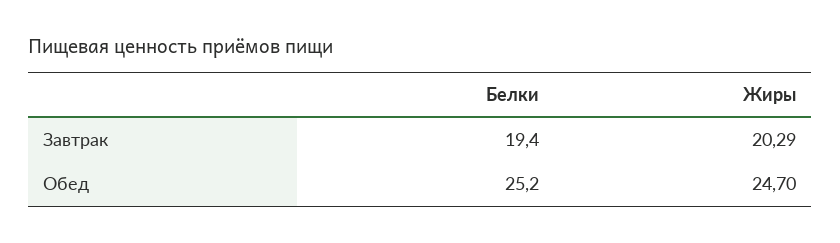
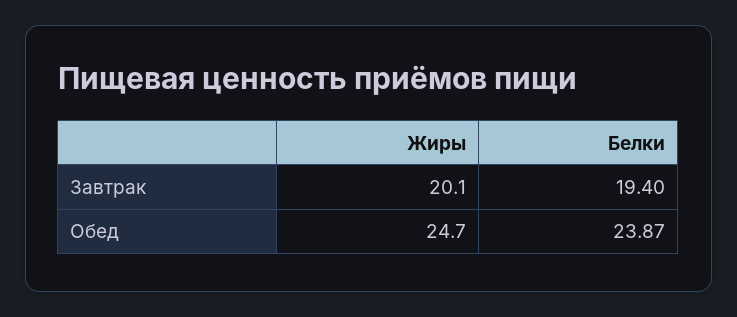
  {
    "Белки": {
      "Завтрак": 19.4,
-     "Обед": 25.2
+     "Обед": 23.87
    },
    "Жиры": {
-     "Завтрак": 20.29,
+     "Завтрак": 20.1,
      "Обед": 24.7
    }
  }

